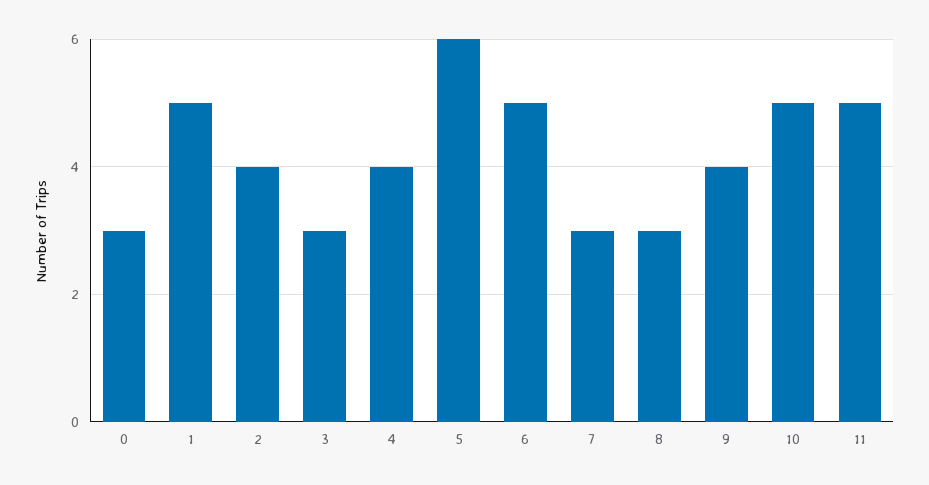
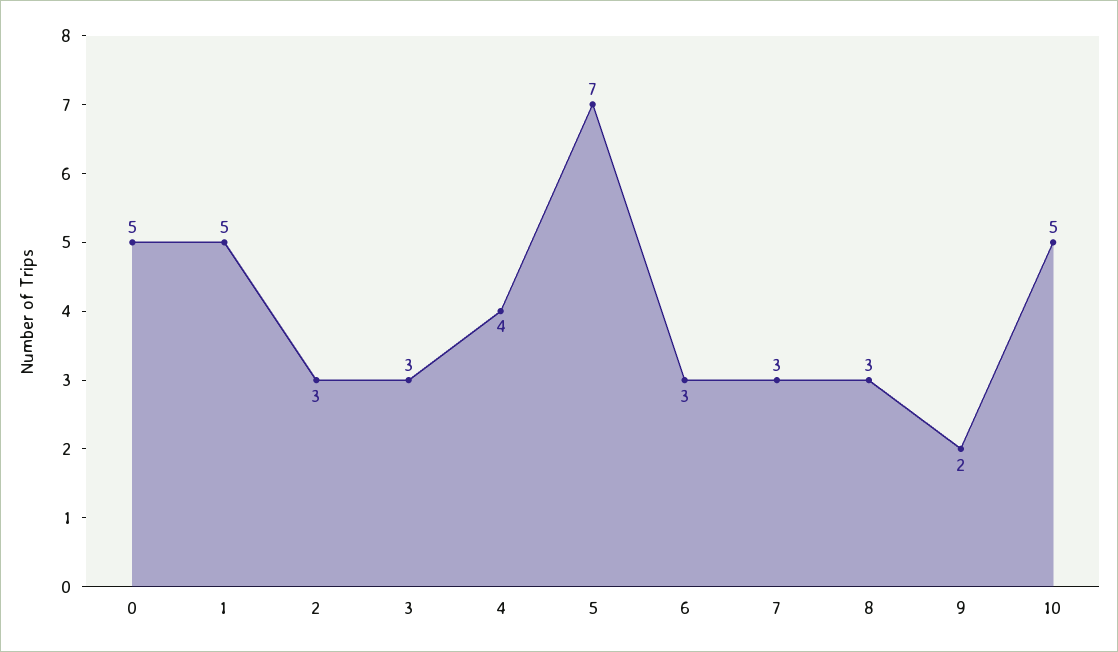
  {
-   "0": 3,
+   "0": 5,
    "1": 5,
-   "2": 4,
+   "2": 3,
    "3": 3,
    "4": 4,
-   "5": 6,
+   "5": 7,
-   "6": 5,
+   "6": 3,
    "7": 3,
    "8": 3,
-   "9": 4,
+   "9": 2,
-   "10": 5,
+   "10": 5
-   "11": 5
  }

